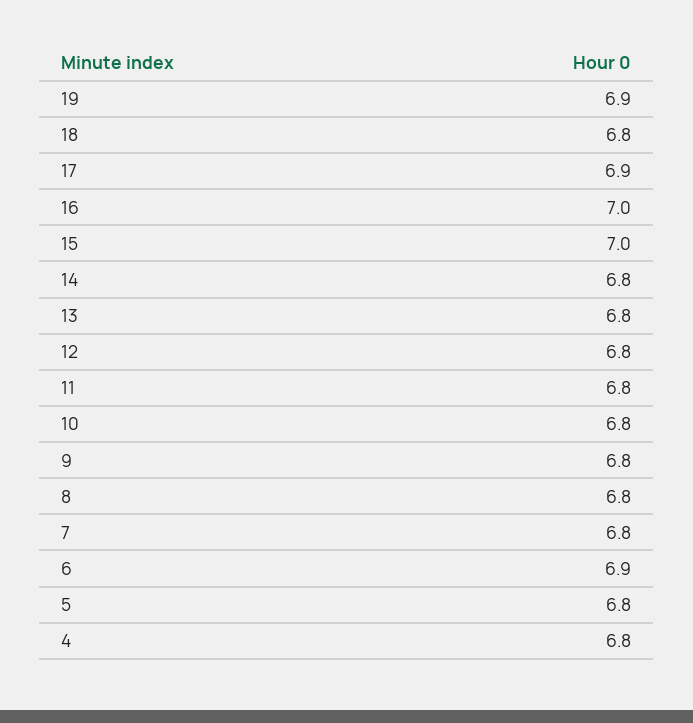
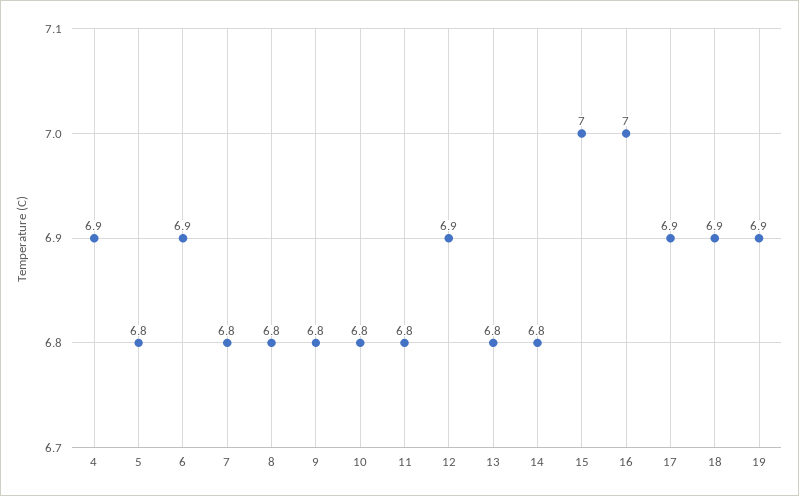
  {
    "19": 6.9,
-   "18": 6.8,
+   "18": 6.9,
    "17": 6.9,
    "16": 7,
    "15": 7,
    "14": 6.8,
    "13": 6.8,
-   "12": 6.8,
+   "12": 6.9,
    "11": 6.8,
    "10": 6.8,
    "9": 6.8,
    "8": 6.8,
    "7": 6.8,
    "6": 6.9,
    "5": 6.8,
-   "4": 6.8
+   "4": 6.9
  }

